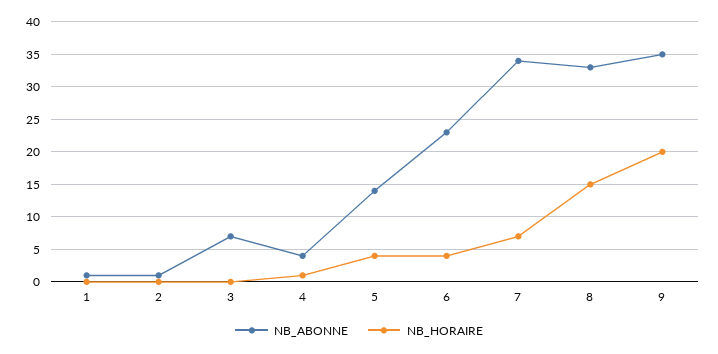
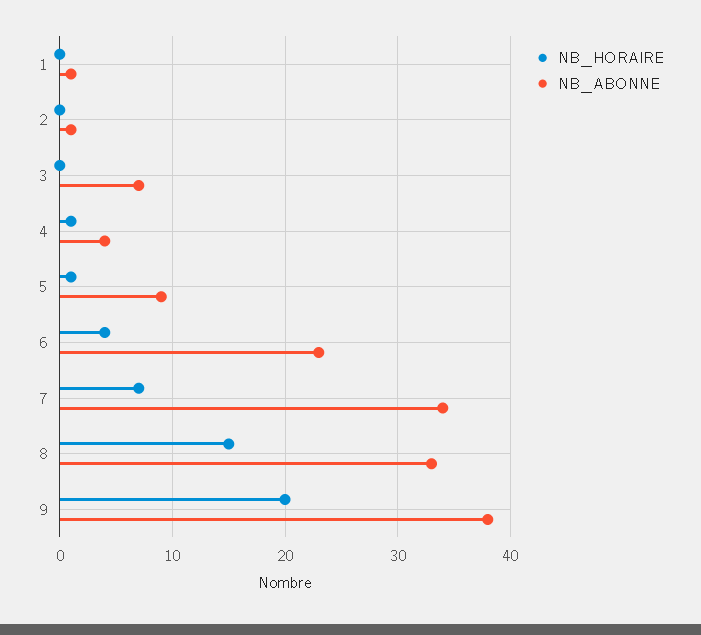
  {
    "NB_ABONNE": {
      "1": 1,
      "2": 1,
      "3": 7,
      "4": 4,
-     "5": 14,
+     "5": 9,
      "6": 23,
      "7": 34,
      "8": 33,
-     "9": 35
+     "9": 38
    },
    "NB_HORAIRE": {
      "1": 0,
      "2": 0,
      "3": 0,
      "4": 1,
-     "5": 4,
+     "5": 1,
      "6": 4,
      "7": 7,
      "8": 15,
      "9": 20
    }
  }

